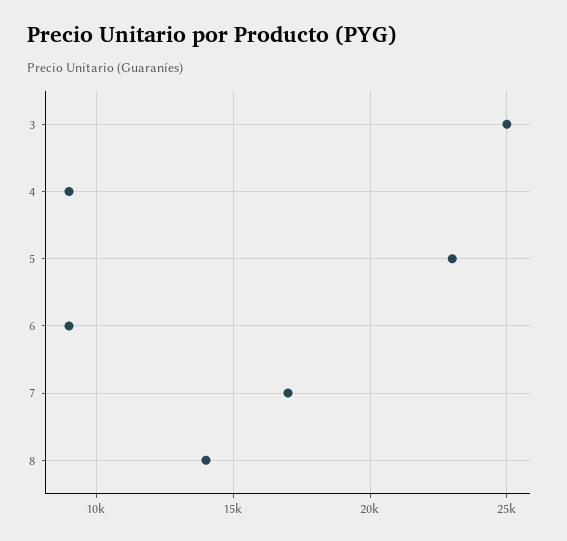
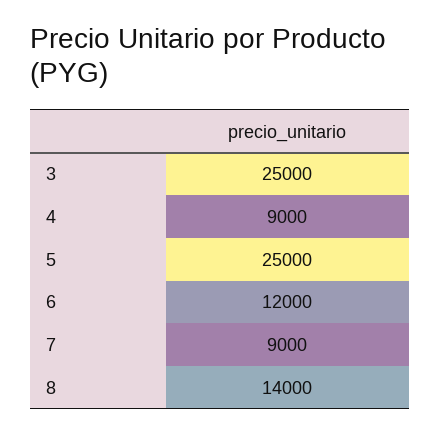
  {
    "3": 25000,
    "4": 9000,
-   "5": 23000,
+   "5": 25000,
-   "6": 9000,
+   "6": 12000,
-   "7": 17000,
+   "7": 9000,
    "8": 14000
  }

